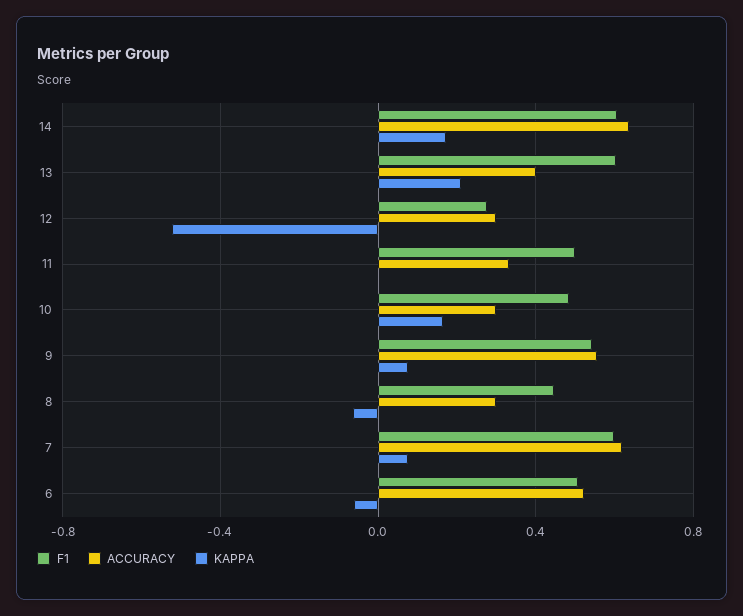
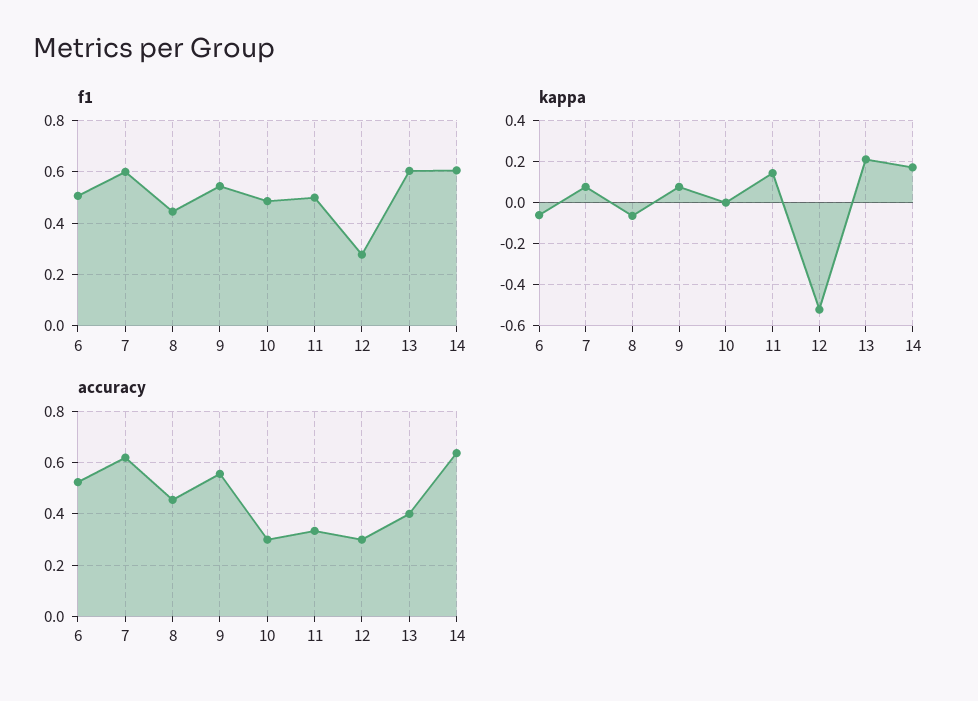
  {
    "F1": {
      "14": 0.6,
      "13": 0.6,
      "12": 0.275,
      "11": 0.5,
      "10": 0.475,
      "9": 0.55,
      "8": 0.45,
      "7": 0.6,
      "6": 0.5
    },
    "ACCURACY": {
      "14": 0.625,
      "13": 0.4,
      "12": 0.3,
      "11": 0.325,
      "10": 0.3,
      "9": 0.55,
-     "8": 0.3,
+     "8": 0.45,
      "7": 0.625,
      "6": 0.525
    },
    "KAPPA": {
      "14": 0.15,
      "13": 0.2,
      "12": -0.5,
-     "11": 0,
+     "11": 0.15,
-     "10": 0.15,
+     "10": 0,
      "9": 0.1,
      "8": -0.05,
      "7": 0.1,
      "6": -0.05
    }
  }

